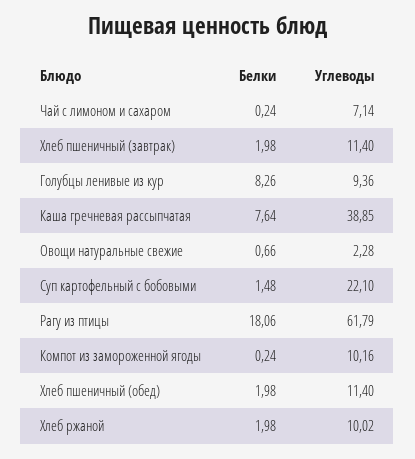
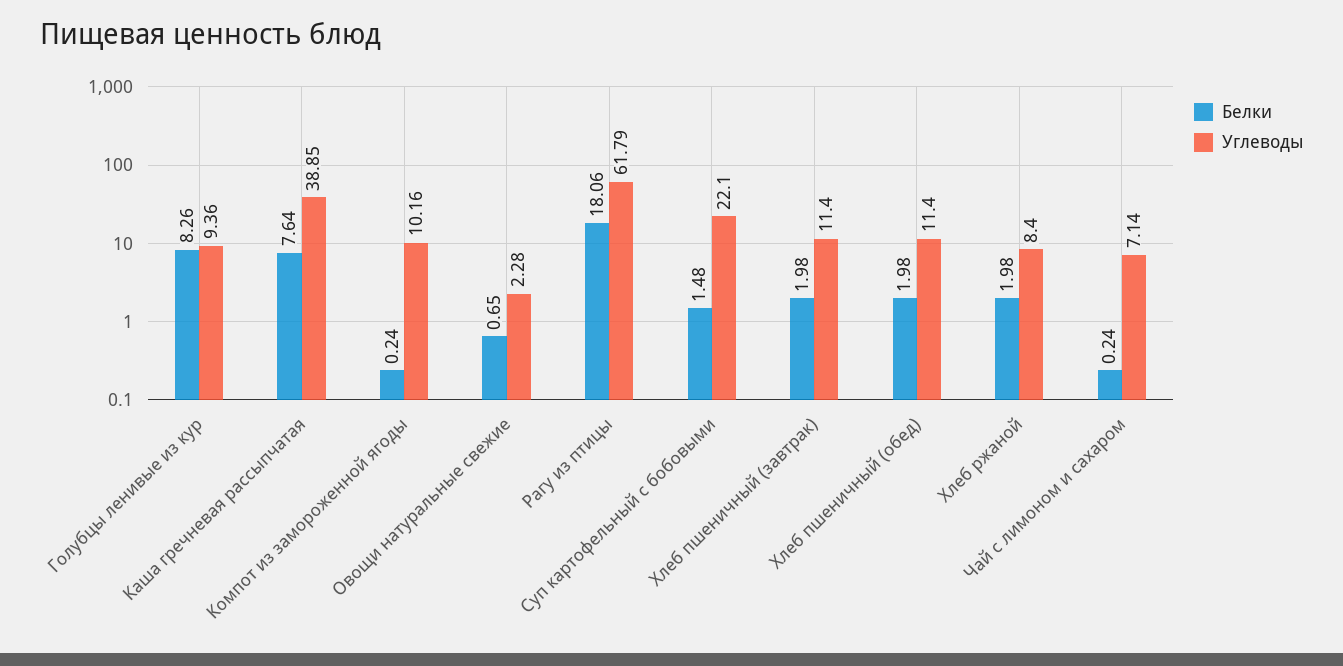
  {
    "Белки": {
      "Чай с лимоном и сахаром": 0.24,
      "Хлеб пшеничный (завтрак)": 1.98,
      "Голубцы ленивые из кур": 8.26,
      "Каша гречневая рассыпчатая": 7.64,
-     "Овощи натуральные свежие": 0.66,
+     "Овощи натуральные свежие": 0.65,
      "Суп картофельный с бобовыми": 1.48,
      "Рагу из птицы": 18.06,
      "Компот из замороженной ягоды": 0.24,
      "Хлеб пшеничный (обед)": 1.98,
      "Хлеб ржаной": 1.98
    },
    "Углеводы": {
      "Чай с лимоном и сахаром": 7.14,
      "Хлеб пшеничный (завтрак)": 11.4,
      "Голубцы ленивые из кур": 9.36,
      "Каша гречневая рассыпчатая": 38.85,
      "Овощи натуральные свежие": 2.28,
      "Суп картофельный с бобовыми": 22.1,
      "Рагу из птицы": 61.79,
      "Компот из замороженной ягоды": 10.16,
      "Хлеб пшеничный (обед)": 11.4,
-     "Хлеб ржаной": 10.02
+     "Хлеб ржаной": 8.4
    }
  }

